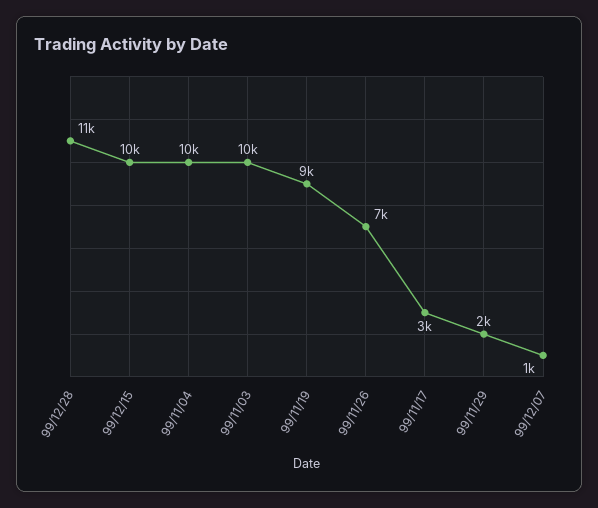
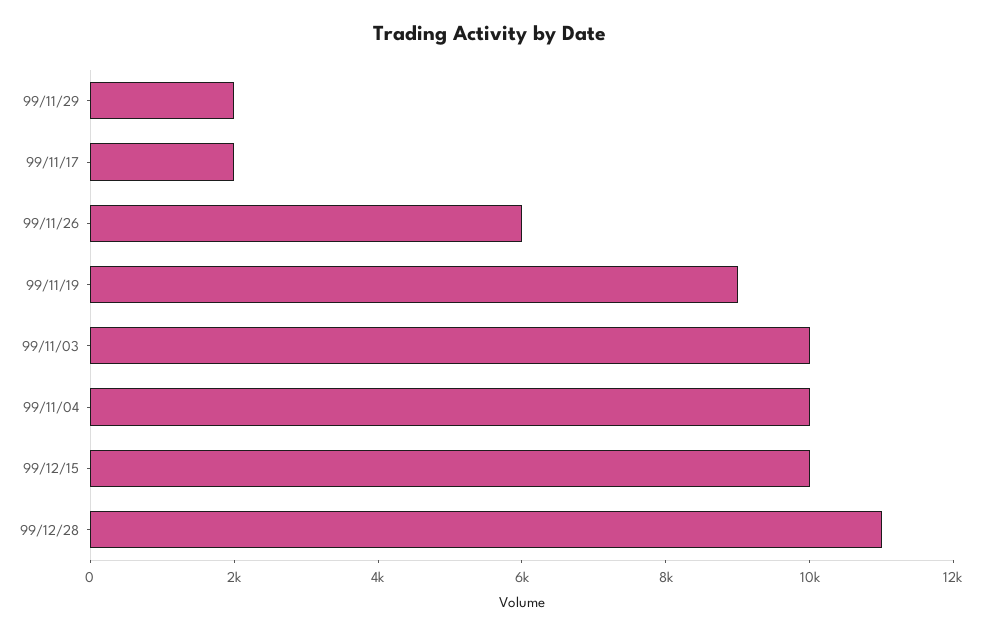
  {
    "99/12/28": 11000,
    "99/12/15": 10000,
    "99/11/04": 10000,
    "99/11/03": 10000,
    "99/11/19": 9000,
-   "99/11/26": 7000,
+   "99/11/26": 6000,
-   "99/11/17": 3000,
+   "99/11/17": 2000,
-   "99/11/29": 2000,
+   "99/11/29": 2000
-   "99/12/07": 1000
  }

